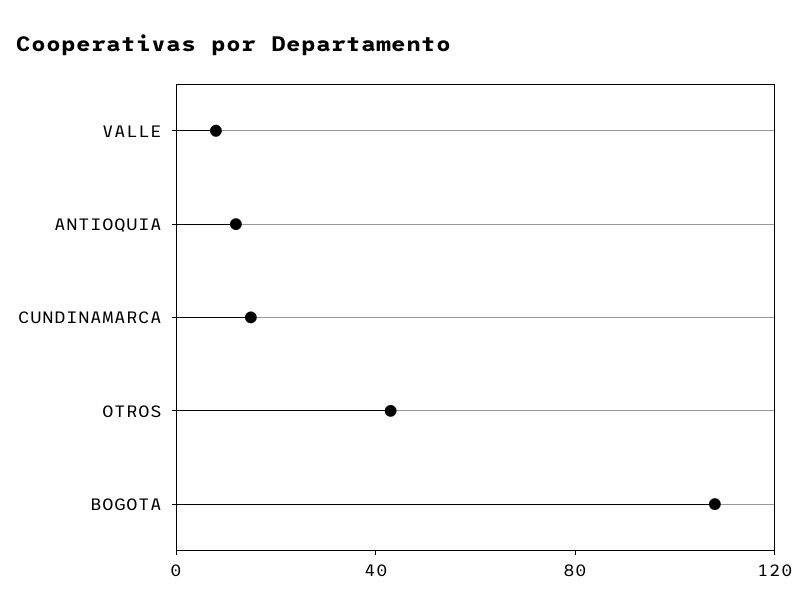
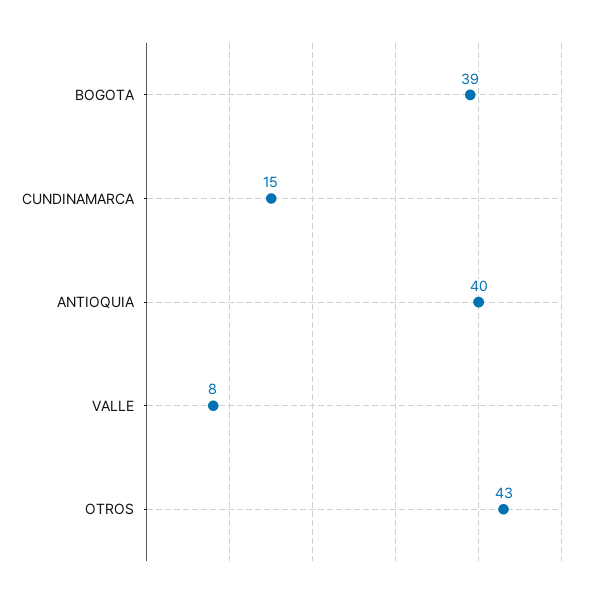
  {
    "VALLE": 8,
-   "ANTIOQUIA": 10,
+   "ANTIOQUIA": 40,
    "CUNDINAMARCA": 15,
    "OTROS": 43,
-   "BOGOTA": 110
+   "BOGOTA": 39
  }

